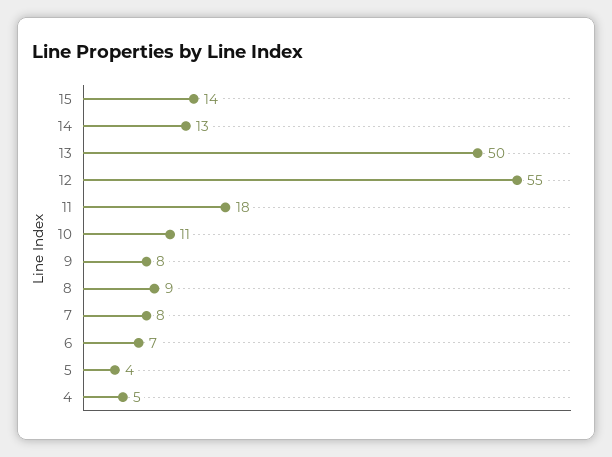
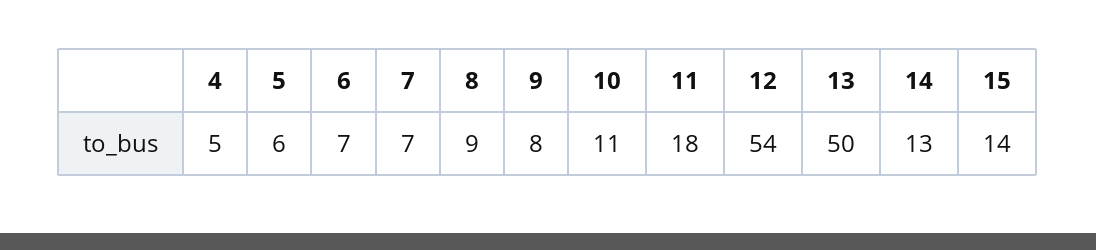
  {
    "15": 14,
    "14": 13,
    "13": 50,
-   "12": 55,
+   "12": 54,
    "11": 18,
    "10": 11,
    "9": 8,
    "8": 9,
-   "7": 8,
+   "7": 7,
    "6": 7,
-   "5": 4,
+   "5": 6,
    "4": 5
  }

